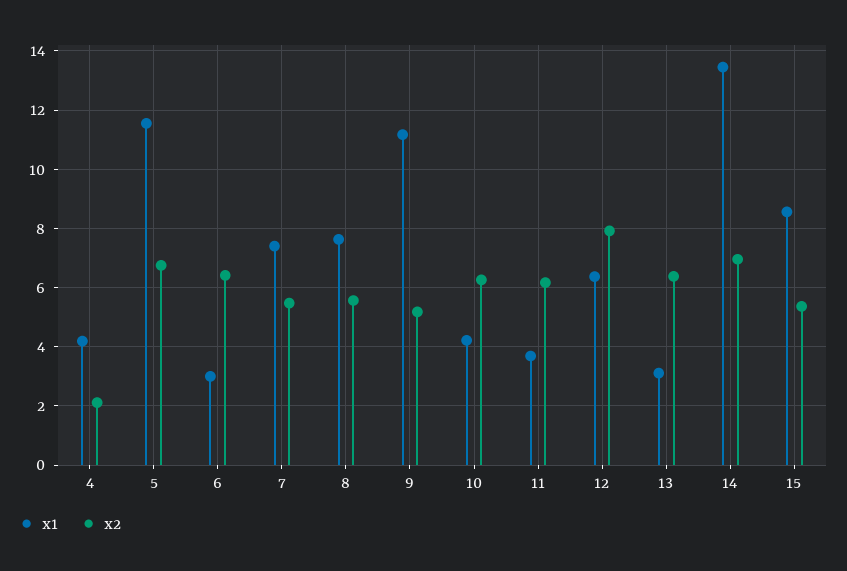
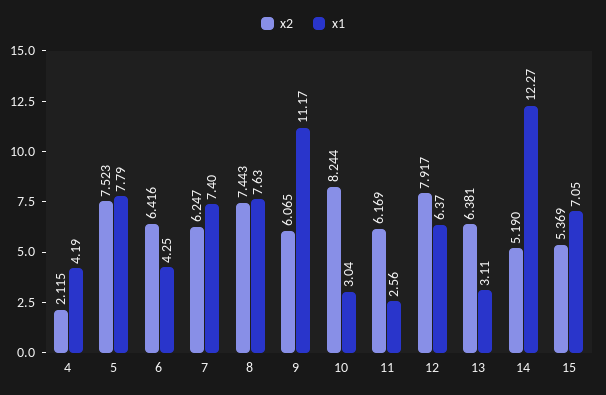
  {
    "x1": {
      "4": 4.19,
-     "5": 11.5,
+     "5": 7.79,
-     "6": 3,
+     "6": 4.25,
      "7": 7.4,
      "8": 7.63,
      "9": 11.17,
-     "10": 4.25,
+     "10": 3.04,
-     "11": 3.75,
+     "11": 2.56,
      "12": 6.37,
      "13": 3.11,
-     "14": 13.5,
+     "14": 12.27,
-     "15": 8.5
+     "15": 7.05
    },
    "x2": {
      "4": 2.115,
-     "5": 6.75,
+     "5": 7.523,
      "6": 6.416,
-     "7": 5.5,
+     "7": 6.247,
-     "8": 5.5,
+     "8": 7.443,
-     "9": 5.25,
+     "9": 6.065,
-     "10": 6.25,
+     "10": 8.244,
      "11": 6.169,
      "12": 7.917,
      "13": 6.381,
-     "14": 7,
+     "14": 5.19,
      "15": 5.369
    }
  }

